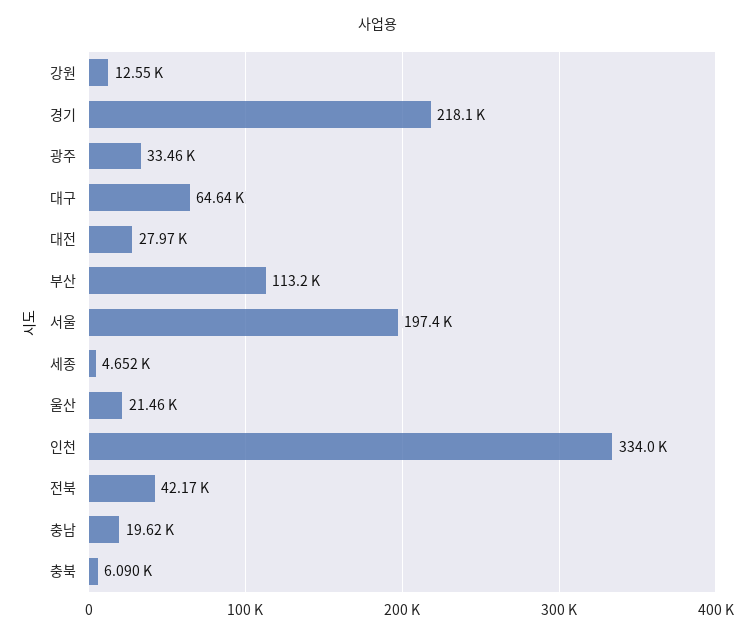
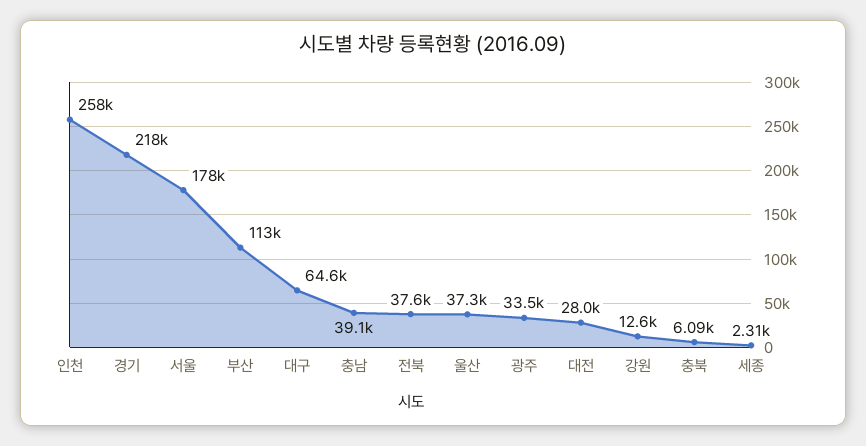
  {
    "강원": 12550,
    "경기": 218100,
    "광주": 33460,
    "대구": 64640,
    "대전": 27970,
    "부산": 113200,
-   "서울": 197400,
+   "서울": 178000,
-   "세종": 4652,
+   "세종": 2310,
-   "울산": 21460,
+   "울산": 37300,
-   "인천": 334000,
+   "인천": 258000,
-   "전북": 42170,
+   "전북": 37600,
-   "충남": 19620,
+   "충남": 39100,
    "충북": 6090
  }

